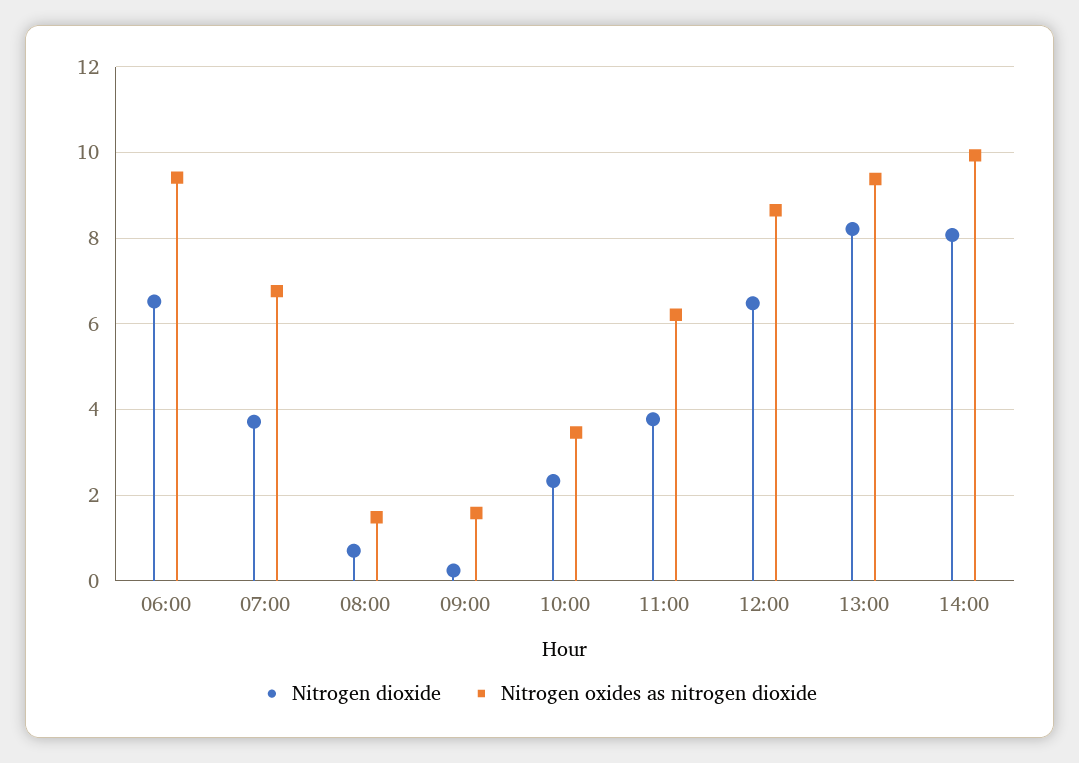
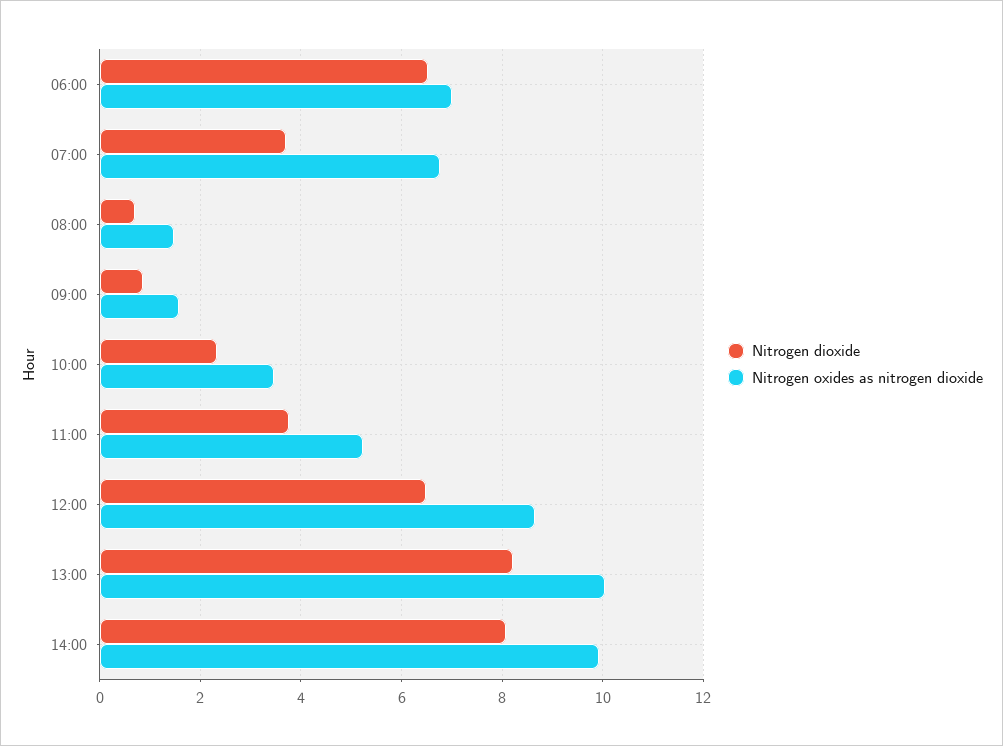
  {
    "Nitrogen dioxide": {
      "06:00": 6.6,
      "07:00": 3.8,
      "08:00": 0.8,
-     "09:00": 0.2,
+     "09:00": 0.8,
      "10:00": 2.4,
      "11:00": 3.8,
      "12:00": 6.4,
      "13:00": 8.2,
      "14:00": 8
    },
    "Nitrogen oxides as nitrogen dioxide": {
-     "06:00": 9.4,
+     "06:00": 7,
      "07:00": 6.8,
      "08:00": 1.4,
      "09:00": 1.6,
      "10:00": 3.4,
-     "11:00": 6.2,
+     "11:00": 5.2,
      "12:00": 8.6,
-     "13:00": 9.4,
+     "13:00": 10,
      "14:00": 10
    }
  }

